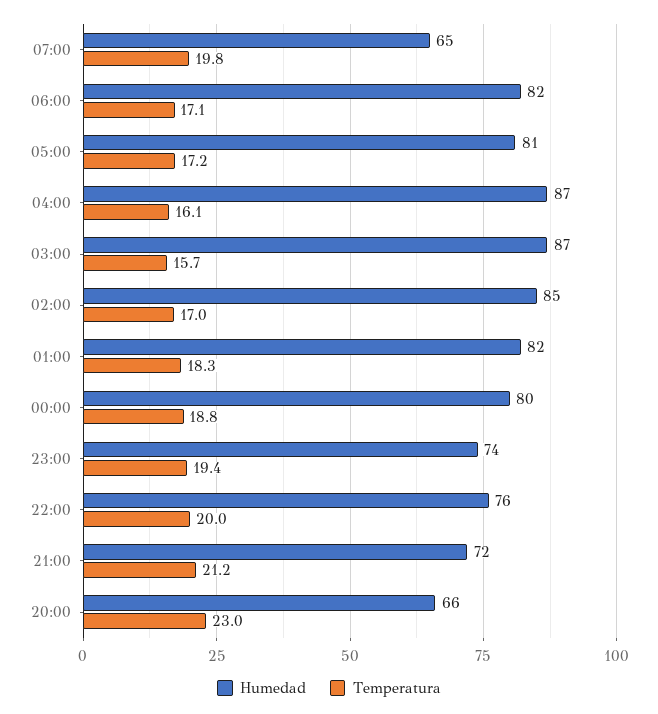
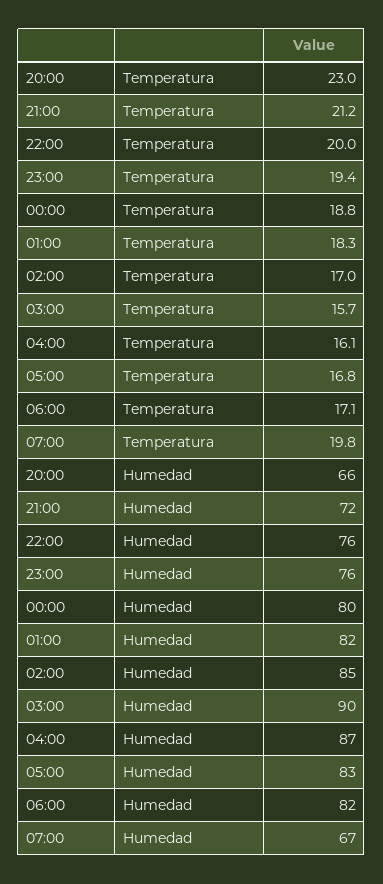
  {
    "Humedad": {
-     "07:00": 65,
+     "07:00": 67,
      "06:00": 82,
-     "05:00": 81,
+     "05:00": 83,
      "04:00": 87,
-     "03:00": 87,
+     "03:00": 90,
      "02:00": 85,
      "01:00": 82,
      "00:00": 80,
-     "23:00": 74,
+     "23:00": 76,
      "22:00": 76,
      "21:00": 72,
      "20:00": 66
    },
    "Temperatura": {
      "07:00": 19.8,
      "06:00": 17.1,
-     "05:00": 17.2,
+     "05:00": 16.8,
      "04:00": 16.1,
      "03:00": 15.7,
      "02:00": 17,
      "01:00": 18.3,
      "00:00": 18.8,
      "23:00": 19.4,
      "22:00": 20,
      "21:00": 21.2,
      "20:00": 23
    }
  }

